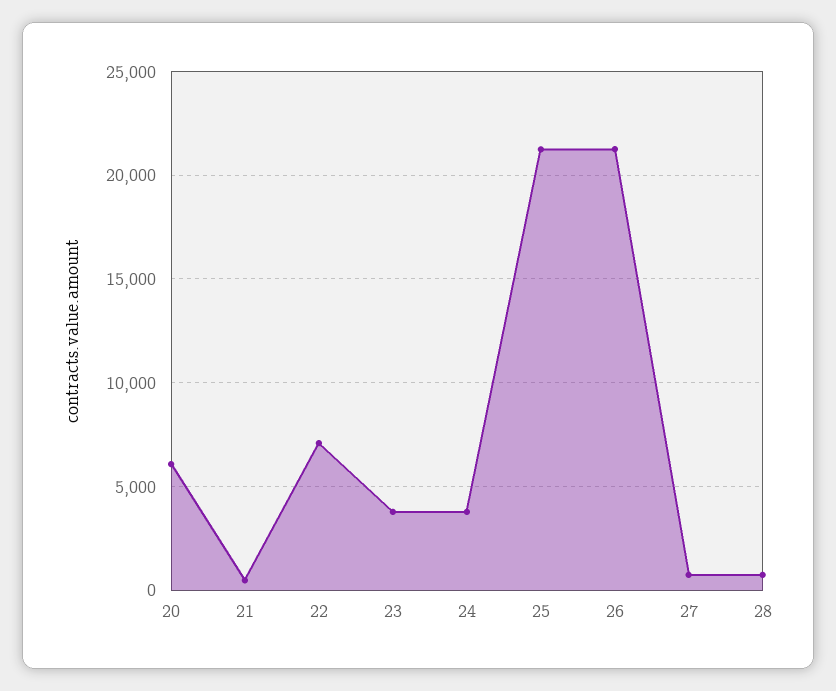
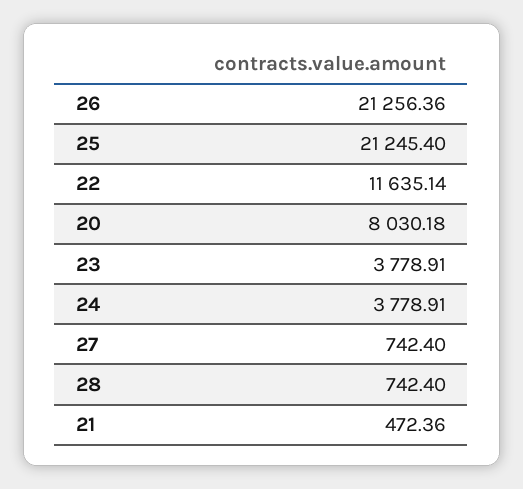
  {
-   "20": 6000,
+   "20": 8030.18,
    "21": 472.36,
-   "22": 7000,
+   "22": 11635.14,
    "23": 3778.91,
    "24": 3778.91,
    "25": 21245.4,
    "26": 21256.36,
    "27": 742.4,
    "28": 742.4
  }

